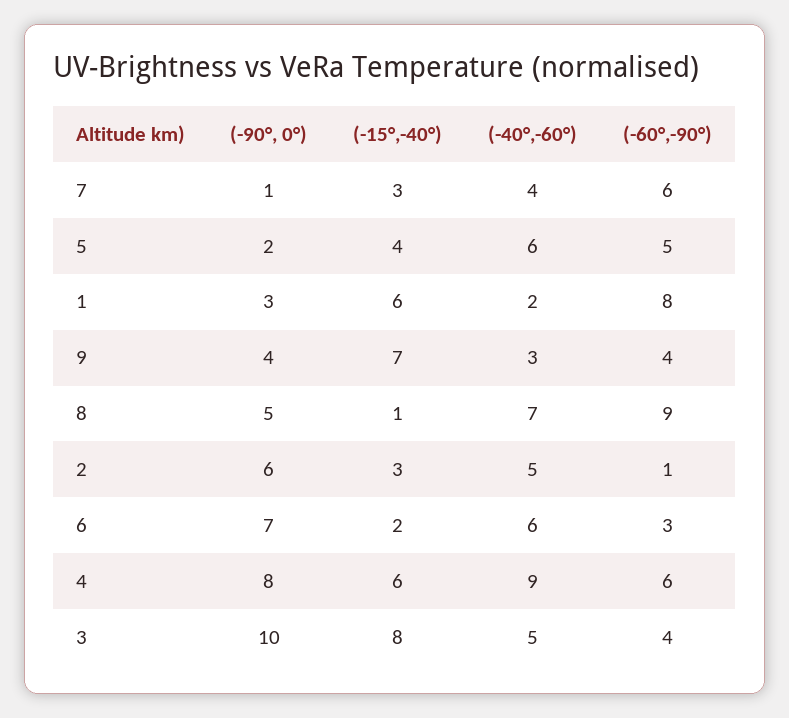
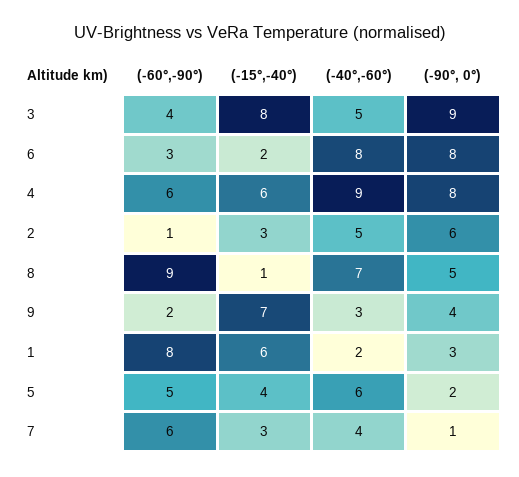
  {
    "(-90°, 0°)": {
      "7": 1,
      "5": 2,
      "1": 3,
      "9": 4,
      "8": 5,
      "2": 6,
-     "6": 7,
+     "6": 8,
      "4": 8,
-     "3": 10
+     "3": 9
    },
    "(-15°,-40°)": {
      "7": 3,
      "5": 4,
      "1": 6,
      "9": 7,
      "8": 1,
      "2": 3,
      "6": 2,
      "4": 6,
      "3": 8
    },
    "(-40°,-60°)": {
      "7": 4,
      "5": 6,
      "1": 2,
      "9": 3,
      "8": 7,
      "2": 5,
-     "6": 6,
+     "6": 8,
      "4": 9,
      "3": 5
    },
    "(-60°,-90°)": {
      "7": 6,
      "5": 5,
      "1": 8,
-     "9": 4,
+     "9": 2,
      "8": 9,
      "2": 1,
      "6": 3,
      "4": 6,
      "3": 4
    }
  }

